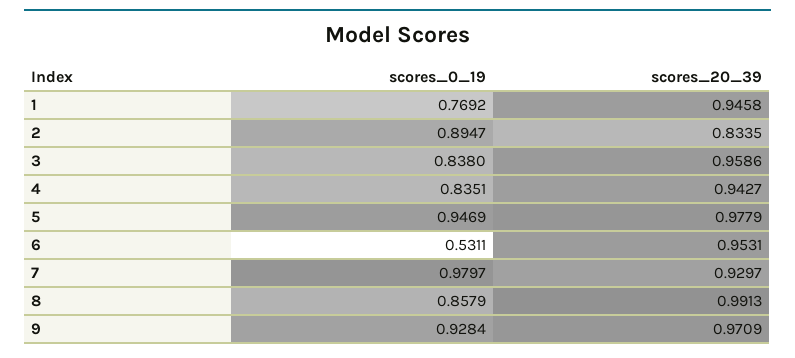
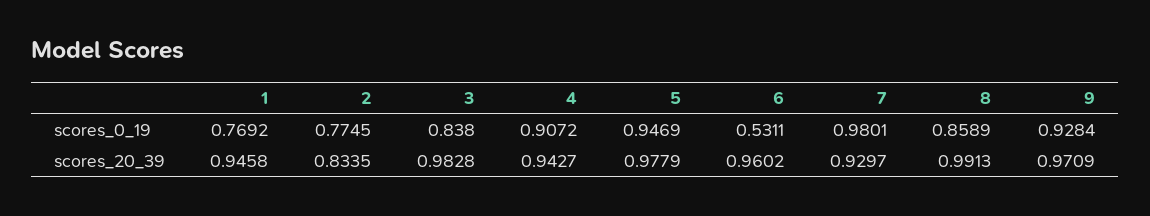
  {
    "scores_0_19": {
      "1": 0.7692,
-     "2": 0.8947,
+     "2": 0.7745,
      "3": 0.838,
-     "4": 0.8351,
+     "4": 0.9072,
      "5": 0.9469,
      "6": 0.5311,
-     "7": 0.9797,
+     "7": 0.9801,
-     "8": 0.8579,
+     "8": 0.8589,
      "9": 0.9284
    },
    "scores_20_39": {
      "1": 0.9458,
      "2": 0.8335,
-     "3": 0.9586,
+     "3": 0.9828,
      "4": 0.9427,
      "5": 0.9779,
-     "6": 0.9531,
+     "6": 0.9602,
      "7": 0.9297,
      "8": 0.9913,
      "9": 0.9709
    }
  }

